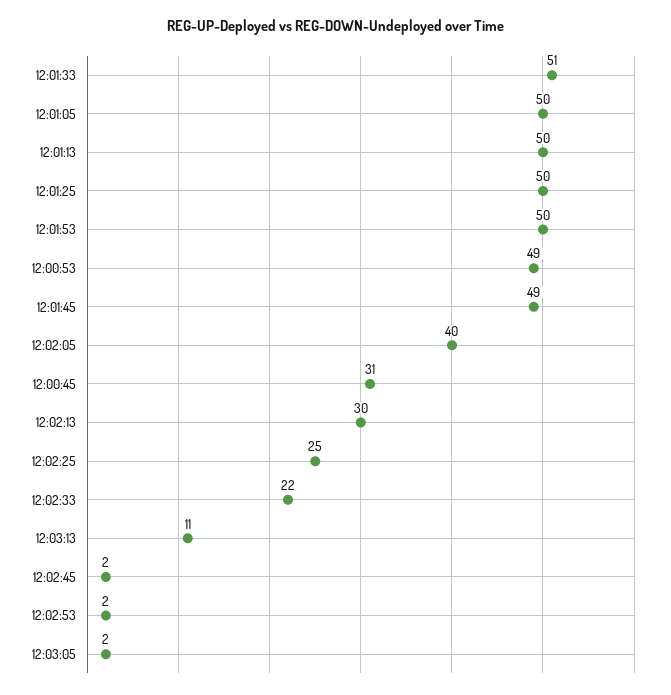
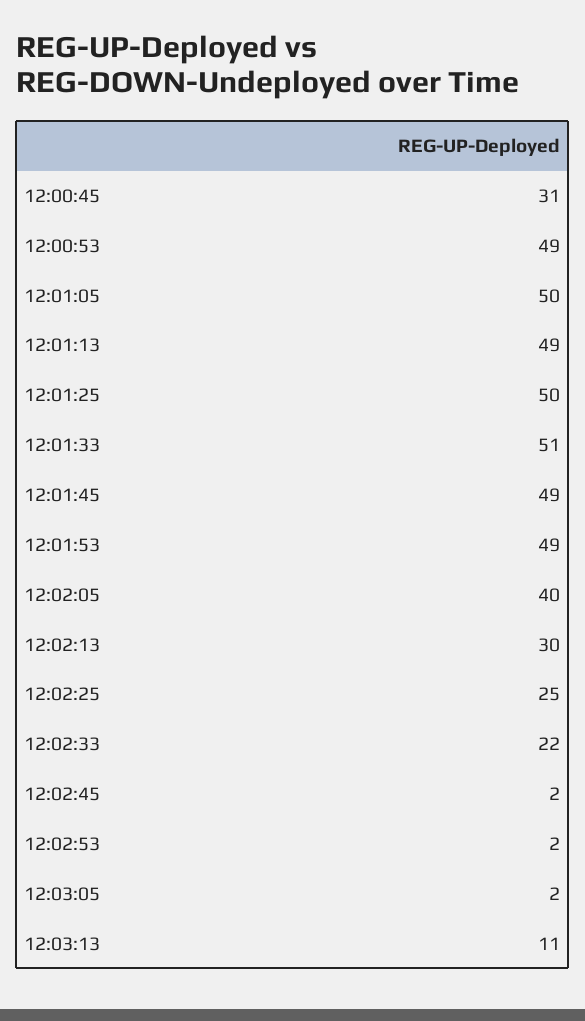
  {
    "12:01:33": 51,
    "12:01:05": 50,
-   "12:01:13": 50,
+   "12:01:13": 49,
    "12:01:25": 50,
-   "12:01:53": 50,
+   "12:01:53": 49,
    "12:00:53": 49,
    "12:01:45": 49,
    "12:02:05": 40,
    "12:00:45": 31,
    "12:02:13": 30,
    "12:02:25": 25,
    "12:02:33": 22,
    "12:03:13": 11,
    "12:02:45": 2,
    "12:02:53": 2,
    "12:03:05": 2
  }

